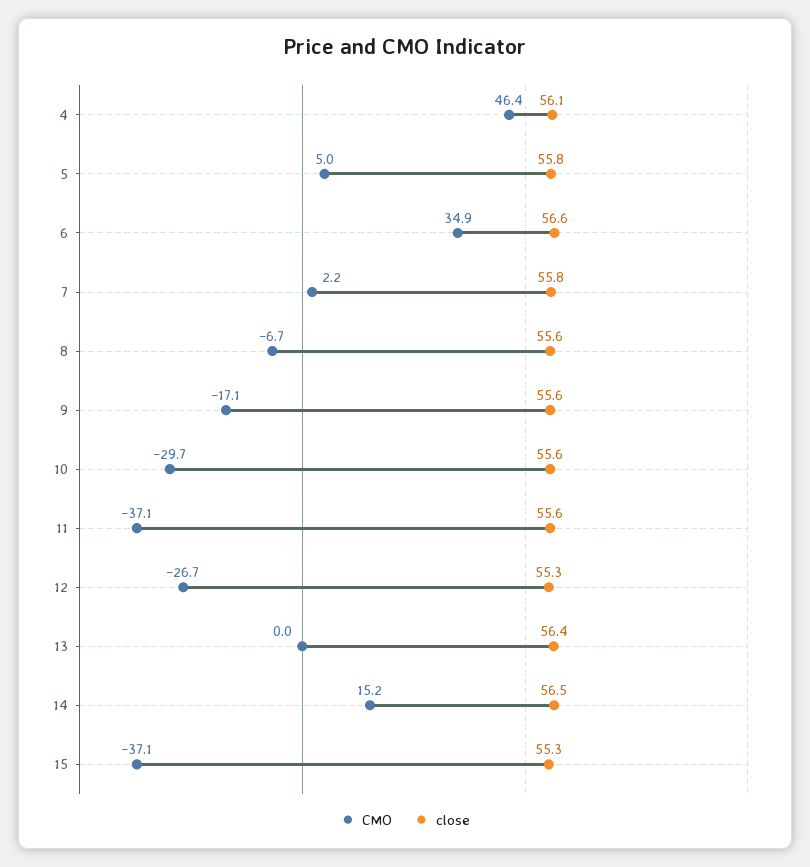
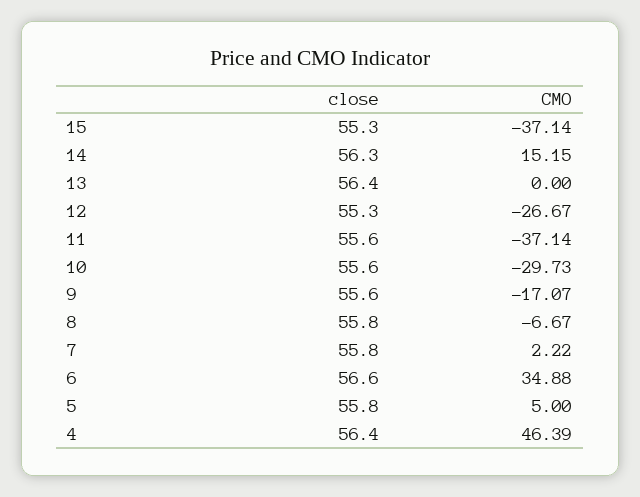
  {
    "CMO": {
      "4": 46.39,
      "5": 5,
      "6": 34.88,
      "7": 2.22,
      "8": -6.67,
      "9": -17.07,
      "10": -29.73,
      "11": -37.14,
      "12": -26.67,
      "13": 0,
      "14": 15.15,
      "15": -37.14
    },
    "close": {
-     "4": 56.1,
+     "4": 56.4,
      "5": 55.8,
      "6": 56.6,
      "7": 55.8,
-     "8": 55.6,
+     "8": 55.8,
      "9": 55.6,
      "10": 55.6,
      "11": 55.6,
      "12": 55.3,
      "13": 56.4,
-     "14": 56.5,
+     "14": 56.3,
      "15": 55.3
    }
  }

